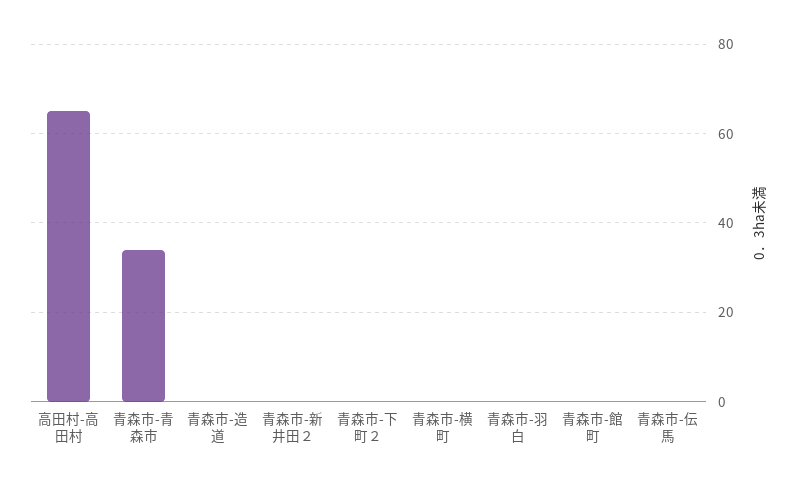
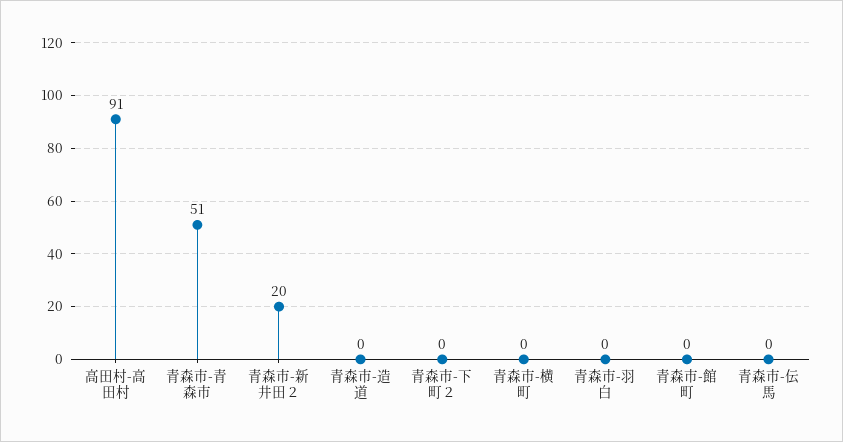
  {
-   "高田村-高田村": 65,
+   "高田村-高田村": 91,
-   "青森市-青森市": 35,
+   "青森市-青森市": 51,
    "青森市-造道": 0,
-   "青森市-新井田２": 0,
+   "青森市-新井田２": 20,
    "青森市-下町２": 0,
    "青森市-横町": 0,
    "青森市-羽白": 0,
    "青森市-館町": 0,
    "青森市-伝馬": 0
  }

